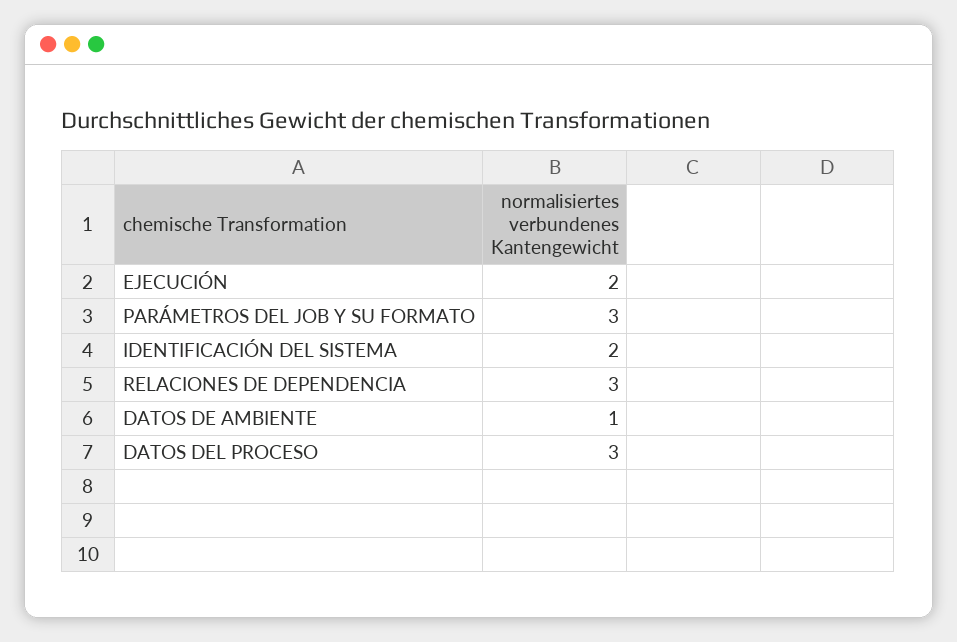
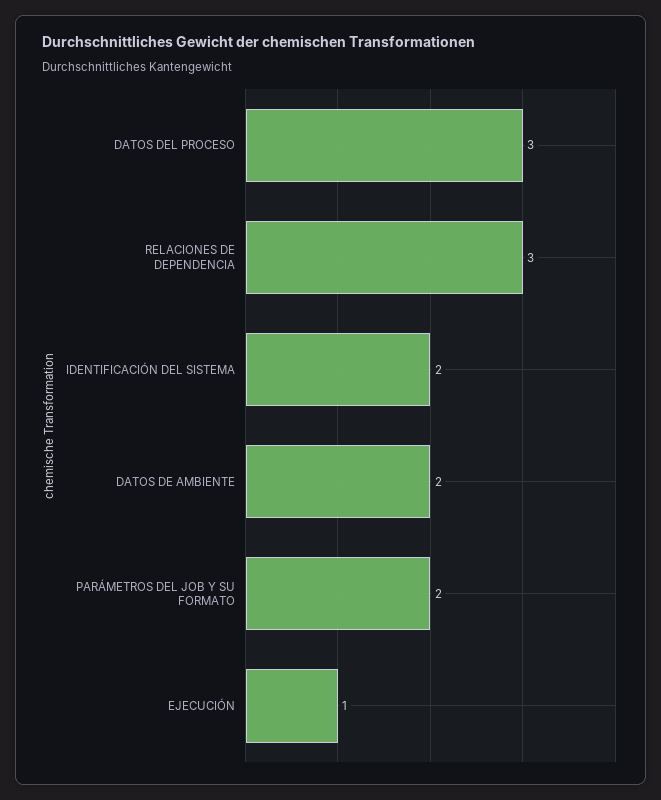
  {
-   "EJECUCIÓN": 2,
+   "EJECUCIÓN": 1,
-   "PARÁMETROS DEL JOB Y SU FORMATO": 3,
+   "PARÁMETROS DEL JOB Y SU FORMATO": 2,
    "IDENTIFICACIÓN DEL SISTEMA": 2,
    "RELACIONES DE DEPENDENCIA": 3,
-   "DATOS DE AMBIENTE": 1,
+   "DATOS DE AMBIENTE": 2,
    "DATOS DEL PROCESO": 3
  }

